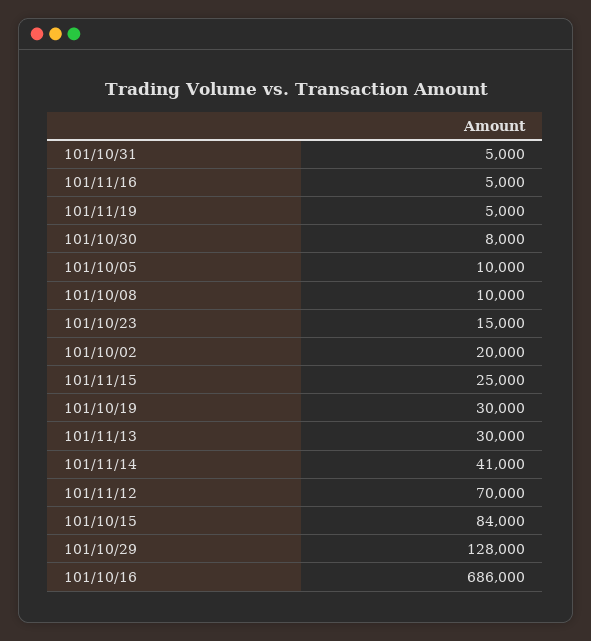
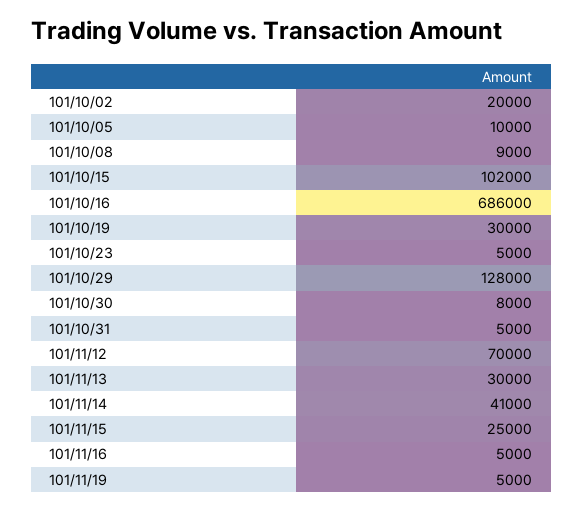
  {
    "101/10/31": 5000,
    "101/11/16": 5000,
    "101/11/19": 5000,
    "101/10/30": 8000,
    "101/10/05": 10000,
-   "101/10/08": 10000,
+   "101/10/08": 9000,
-   "101/10/23": 15000,
+   "101/10/23": 5000,
    "101/10/02": 20000,
    "101/11/15": 25000,
    "101/10/19": 30000,
    "101/11/13": 30000,
    "101/11/14": 41000,
    "101/11/12": 70000,
-   "101/10/15": 84000,
+   "101/10/15": 102000,
    "101/10/29": 128000,
    "101/10/16": 686000
  }

